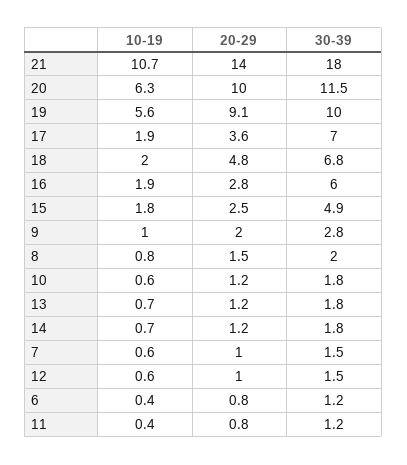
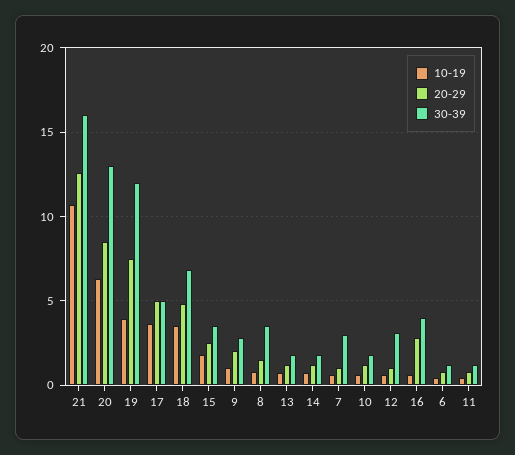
  {
    "10-19": {
      "21": 10.7,
      "20": 6.3,
-     "19": 5.6,
+     "19": 4,
-     "17": 1.9,
+     "17": 3.5,
-     "18": 2,
+     "18": 3.5,
-     "16": 1.9,
+     "16": 0.5,
      "15": 1.8,
      "9": 1,
      "8": 0.8,
      "10": 0.6,
      "13": 0.7,
      "14": 0.7,
      "7": 0.6,
      "12": 0.6,
      "6": 0.4,
      "11": 0.4
    },
    "20-29": {
-     "21": 14,
+     "21": 12.5,
-     "20": 10,
+     "20": 8.5,
-     "19": 9.1,
+     "19": 7.5,
-     "17": 3.6,
+     "17": 5,
      "18": 4.8,
      "16": 2.8,
      "15": 2.5,
      "9": 2,
      "8": 1.5,
      "10": 1.2,
      "13": 1.2,
      "14": 1.2,
      "7": 1,
      "12": 1,
      "6": 0.8,
      "11": 0.8
    },
    "30-39": {
-     "21": 18,
+     "21": 16,
-     "20": 11.5,
+     "20": 13,
-     "19": 10,
+     "19": 12,
-     "17": 7,
+     "17": 5,
      "18": 6.8,
-     "16": 6,
+     "16": 4,
-     "15": 4.9,
+     "15": 3.5,
      "9": 2.8,
-     "8": 2,
+     "8": 3.5,
      "10": 1.8,
      "13": 1.8,
      "14": 1.8,
-     "7": 1.5,
+     "7": 3,
-     "12": 1.5,
+     "12": 3,
      "6": 1.2,
      "11": 1.2
    }
  }

